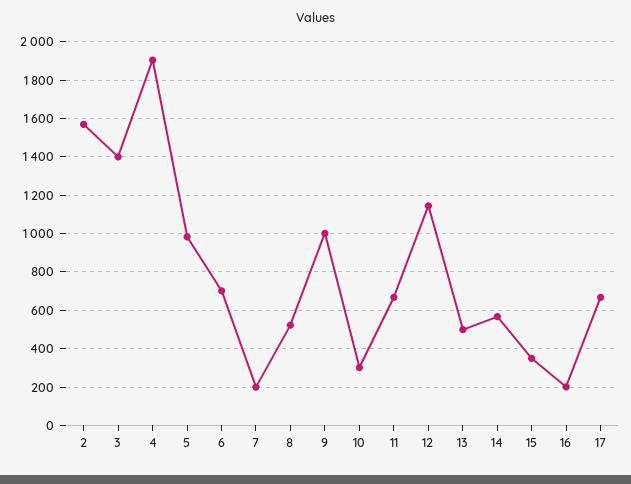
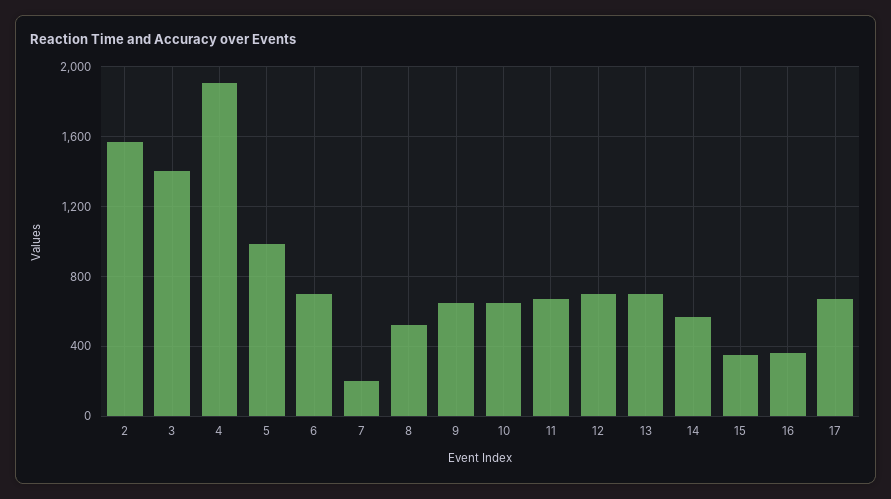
  {
    "2": 1550,
    "3": 1400,
    "4": 1900,
    "5": 1000,
    "6": 700,
    "7": 200,
    "8": 500,
-   "9": 1000,
+   "9": 650,
-   "10": 300,
+   "10": 650,
    "11": 650,
-   "12": 1150,
+   "12": 700,
-   "13": 500,
+   "13": 700,
    "14": 550,
    "15": 350,
-   "16": 200,
+   "16": 350,
    "17": 650
  }

